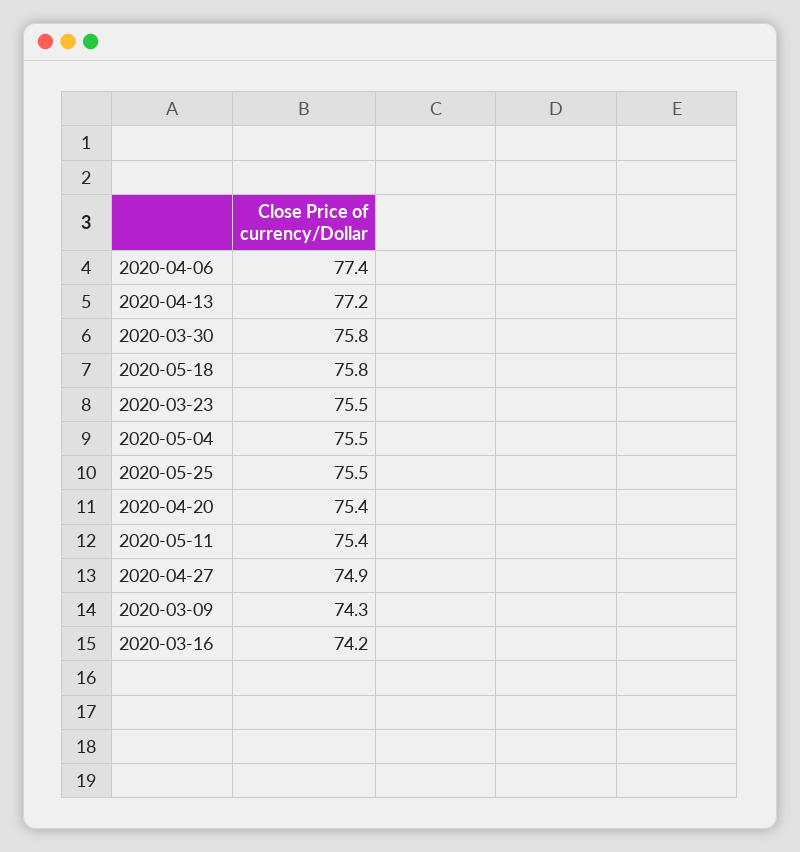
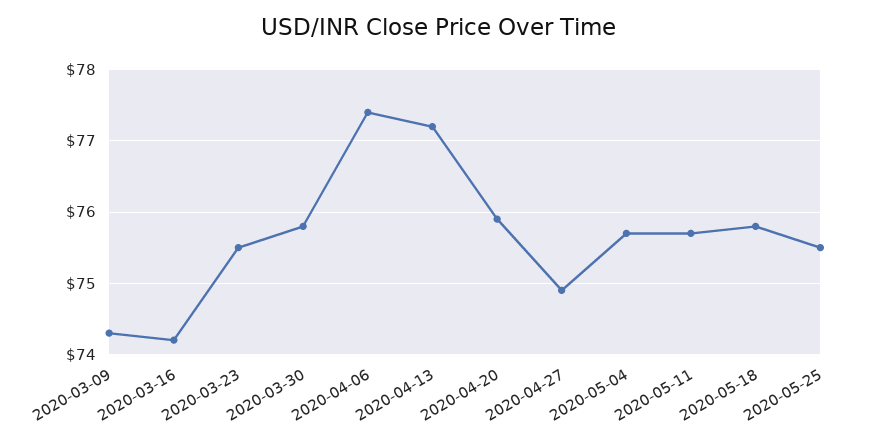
  {
    "2020-04-06": 77.4,
    "2020-04-13": 77.2,
    "2020-03-30": 75.8,
    "2020-05-18": 75.8,
    "2020-03-23": 75.5,
-   "2020-05-04": 75.5,
+   "2020-05-04": 75.7,
    "2020-05-25": 75.5,
-   "2020-04-20": 75.4,
+   "2020-04-20": 75.9,
-   "2020-05-11": 75.4,
+   "2020-05-11": 75.7,
    "2020-04-27": 74.9,
    "2020-03-09": 74.3,
    "2020-03-16": 74.2
  }

